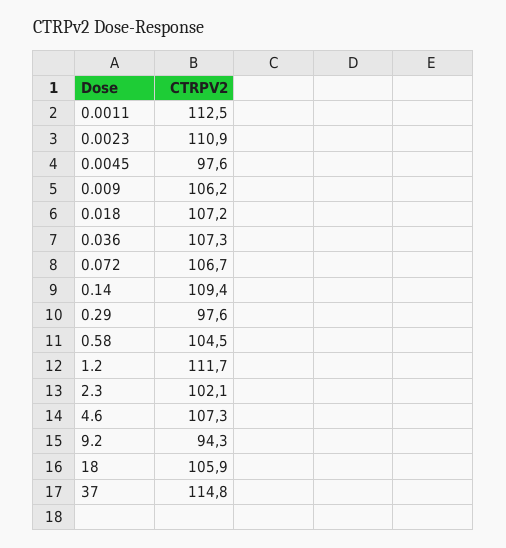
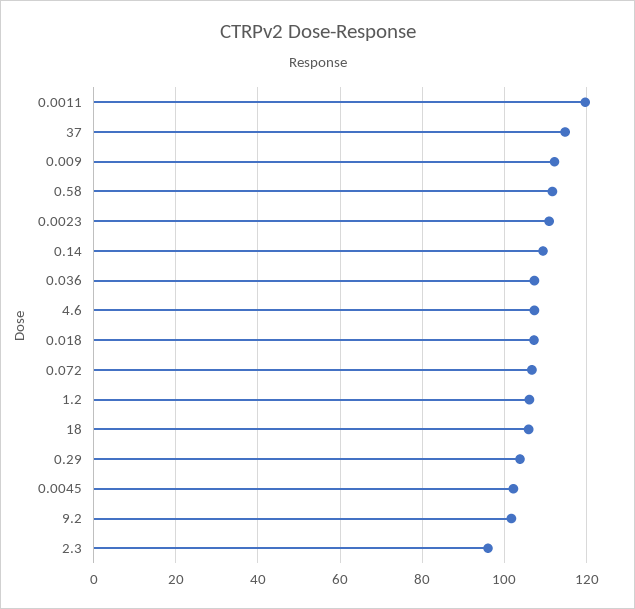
  {
-   "0.0011": 112.5,
+   "0.0011": 120,
    "0.0023": 110.9,
-   "0.0045": 97.6,
+   "0.0045": 102,
-   "0.009": 106.2,
+   "0.009": 112,
    "0.018": 107.2,
    "0.036": 107.3,
    "0.072": 106.7,
    "0.14": 109.4,
-   "0.29": 97.6,
+   "0.29": 104,
-   "0.58": 104.5,
+   "0.58": 112,
-   "1.2": 111.7,
+   "1.2": 106,
-   "2.3": 102.1,
+   "2.3": 96,
    "4.6": 107.3,
-   "9.2": 94.3,
+   "9.2": 102,
    "18": 105.9,
    "37": 114.8
  }

